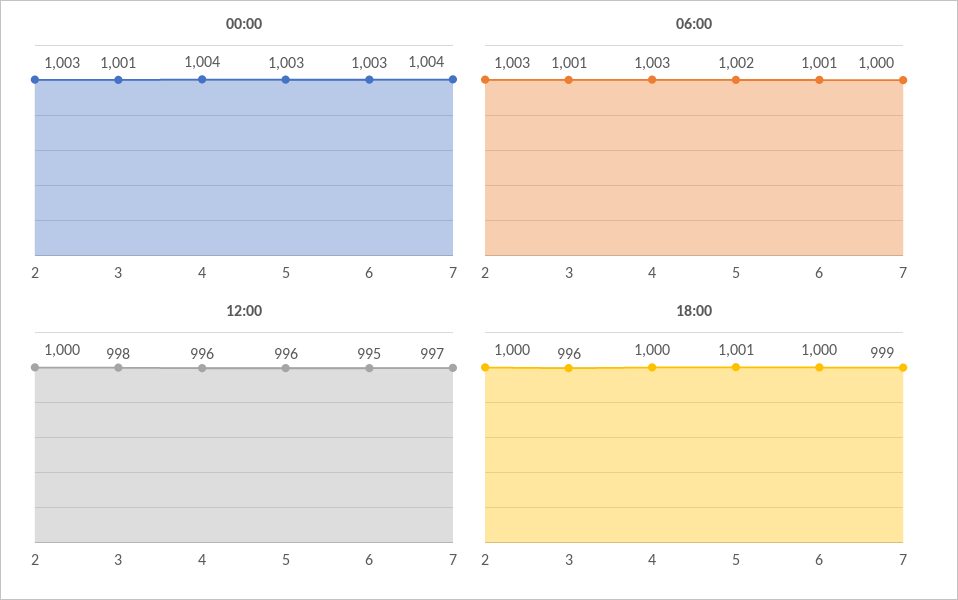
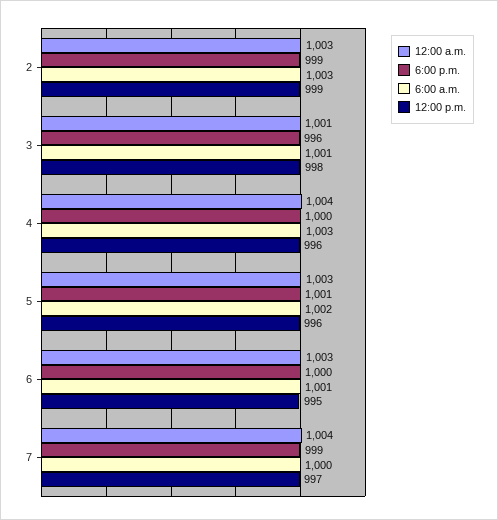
  {
    "00:00": {
      "2": 1003,
      "3": 1001,
      "4": 1004,
      "5": 1003,
      "6": 1003,
      "7": 1004
    },
    "06:00": {
      "2": 1003,
      "3": 1001,
      "4": 1003,
      "5": 1002,
      "6": 1001,
      "7": 1000
    },
    "12:00": {
-     "2": 1000,
+     "2": 999,
      "3": 998,
      "4": 996,
      "5": 996,
      "6": 995,
      "7": 997
    },
    "18:00": {
-     "2": 1000,
+     "2": 999,
      "3": 996,
      "4": 1000,
      "5": 1001,
      "6": 1000,
      "7": 999
    }
  }

